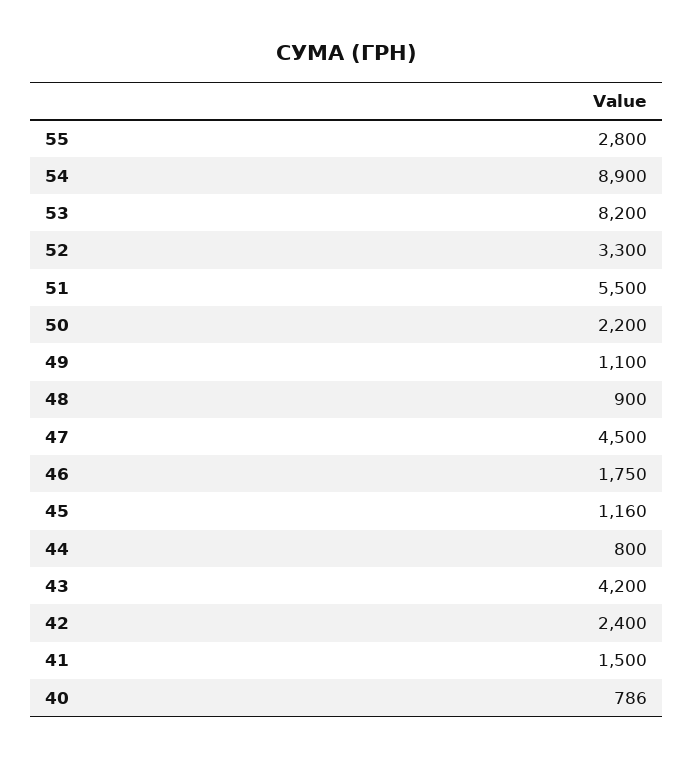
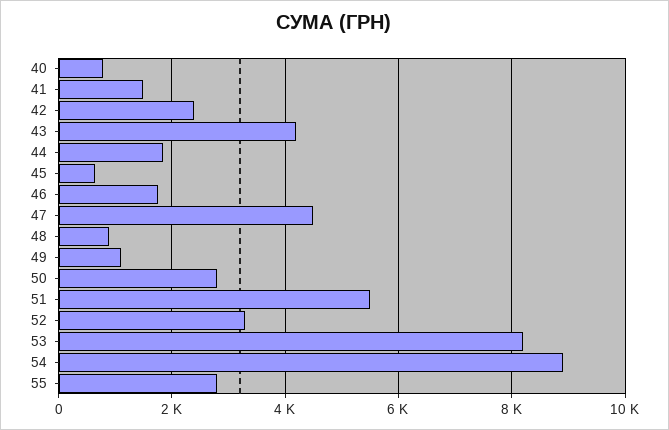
  {
    "55": 2800,
    "54": 8900,
    "53": 8200,
    "52": 3300,
    "51": 5500,
-   "50": 2200,
+   "50": 2800,
    "49": 1100,
    "48": 900,
    "47": 4500,
    "46": 1750,
-   "45": 1160,
+   "45": 600,
-   "44": 800,
+   "44": 1800,
    "43": 4200,
    "42": 2400,
    "41": 1500,
    "40": 786
  }

